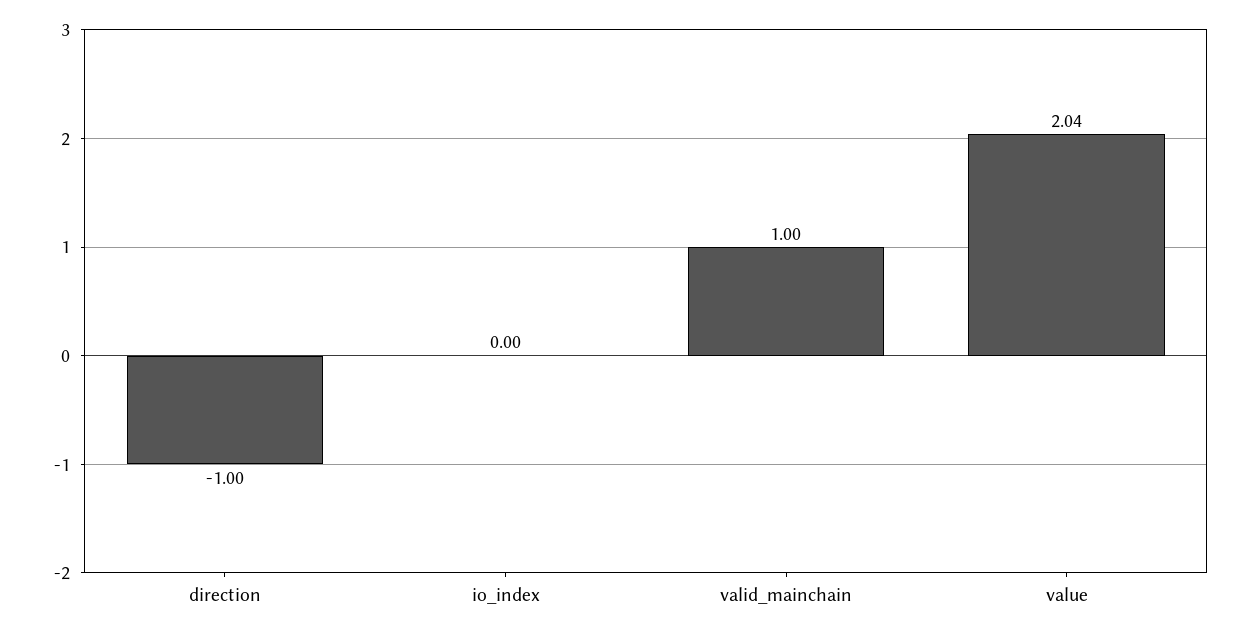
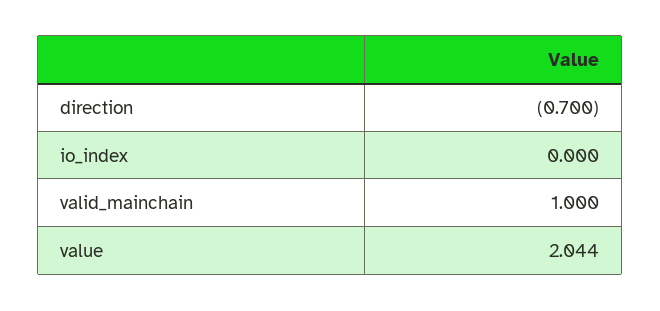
  {
-   "direction": -1,
+   "direction": -0.7,
    "io_index": 0,
    "valid_mainchain": 1,
    "value": 2.044
  }

